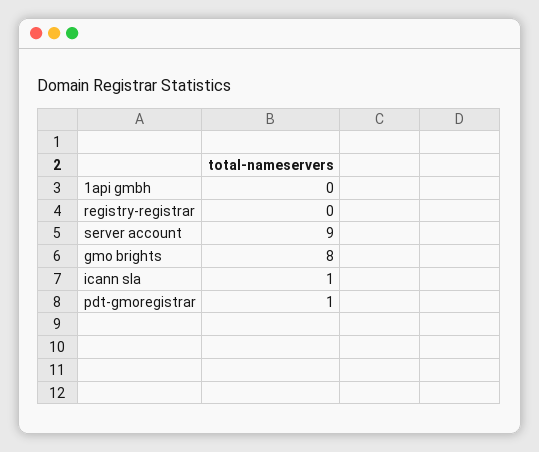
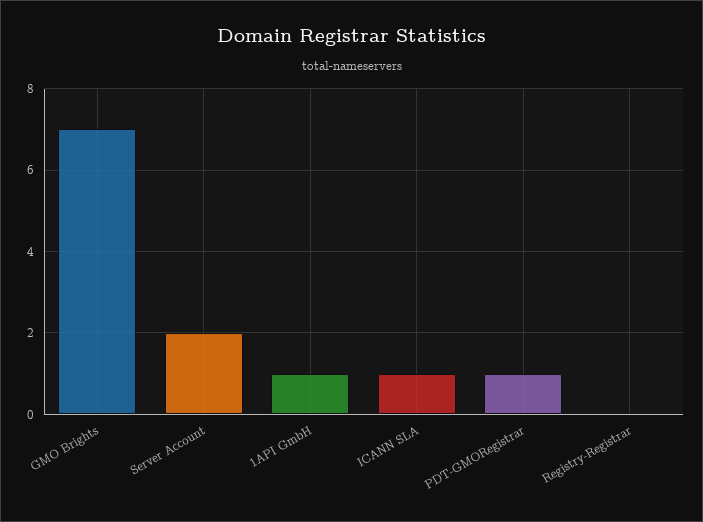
  {
-   "1api gmbh": 0,
+   "1api gmbh": 1,
    "registry-registrar": 0,
-   "server account": 9,
+   "server account": 2,
-   "gmo brights": 8,
+   "gmo brights": 7,
    "icann sla": 1,
    "pdt-gmoregistrar": 1
  }

